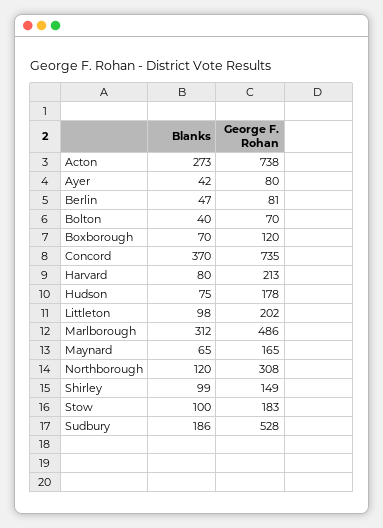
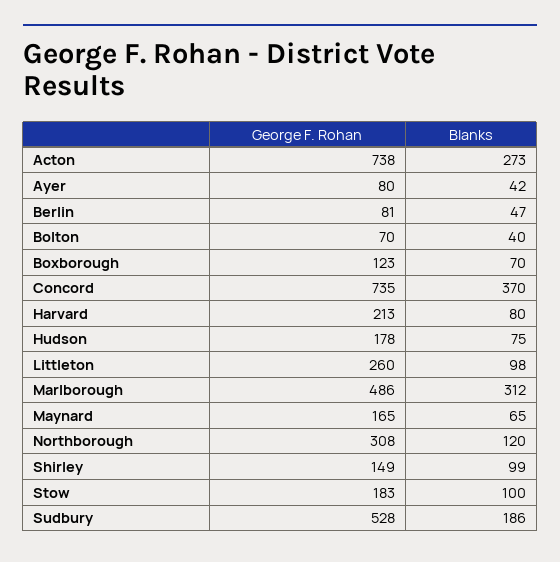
  {
    "Blanks": {
      "Acton": 273,
      "Ayer": 42,
      "Berlin": 47,
      "Bolton": 40,
      "Boxborough": 70,
      "Concord": 370,
      "Harvard": 80,
      "Hudson": 75,
      "Littleton": 98,
      "Marlborough": 312,
      "Maynard": 65,
      "Northborough": 120,
      "Shirley": 99,
      "Stow": 100,
      "Sudbury": 186
    },
    "George F. Rohan": {
      "Acton": 738,
      "Ayer": 80,
      "Berlin": 81,
      "Bolton": 70,
-     "Boxborough": 120,
+     "Boxborough": 123,
      "Concord": 735,
      "Harvard": 213,
      "Hudson": 178,
-     "Littleton": 202,
+     "Littleton": 260,
      "Marlborough": 486,
      "Maynard": 165,
      "Northborough": 308,
      "Shirley": 149,
      "Stow": 183,
      "Sudbury": 528
    }
  }

